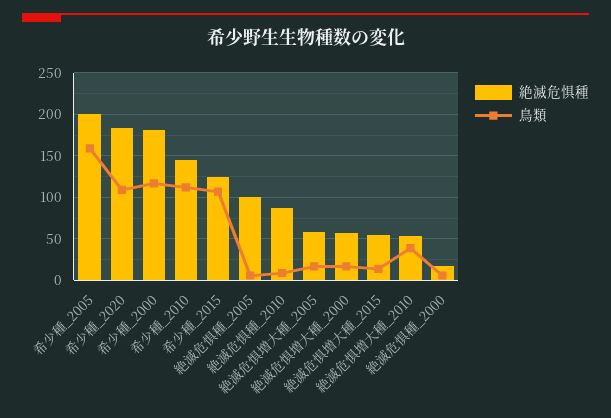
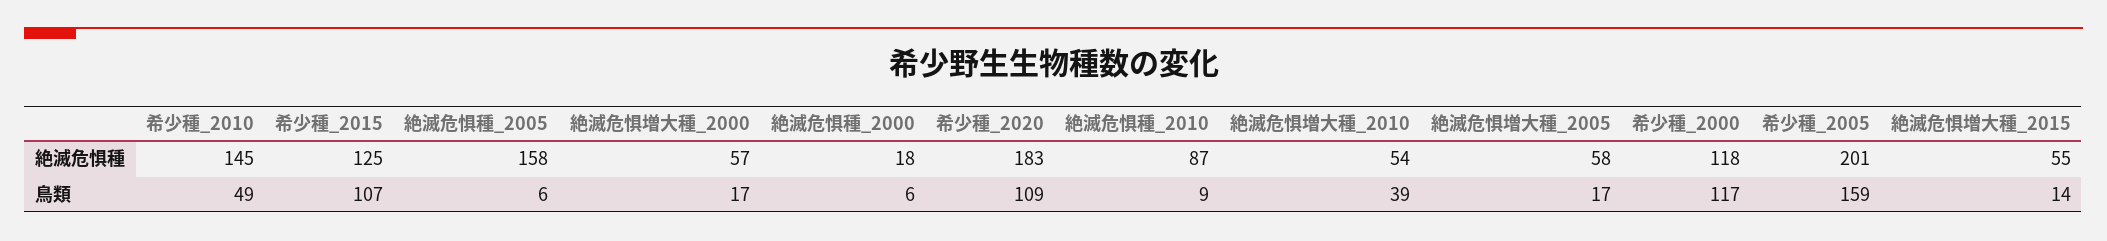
  {
    "絶滅危惧種": {
      "希少種_2005": 201,
      "希少種_2020": 183,
-     "希少種_2000": 180,
+     "希少種_2000": 118,
      "希少種_2010": 145,
      "希少種_2015": 125,
-     "絶滅危惧種_2005": 100,
+     "絶滅危惧種_2005": 158,
      "絶滅危惧種_2010": 87,
      "絶滅危惧増大種_2005": 58,
      "絶滅危惧増大種_2000": 57,
      "絶滅危惧増大種_2015": 55,
      "絶滅危惧増大種_2010": 54,
      "絶滅危惧種_2000": 18
    },
    "鳥類": {
      "希少種_2005": 159,
      "希少種_2020": 109,
      "希少種_2000": 117,
-     "希少種_2010": 110,
+     "希少種_2010": 49,
      "希少種_2015": 107,
      "絶滅危惧種_2005": 6,
      "絶滅危惧種_2010": 9,
      "絶滅危惧増大種_2005": 17,
      "絶滅危惧増大種_2000": 17,
      "絶滅危惧増大種_2015": 14,
      "絶滅危惧増大種_2010": 39,
      "絶滅危惧種_2000": 6
    }
  }

